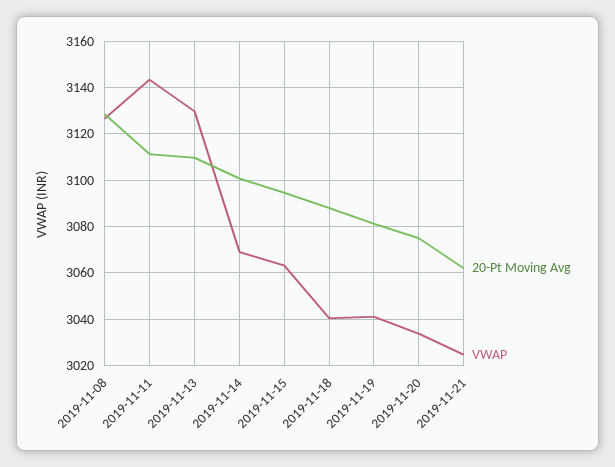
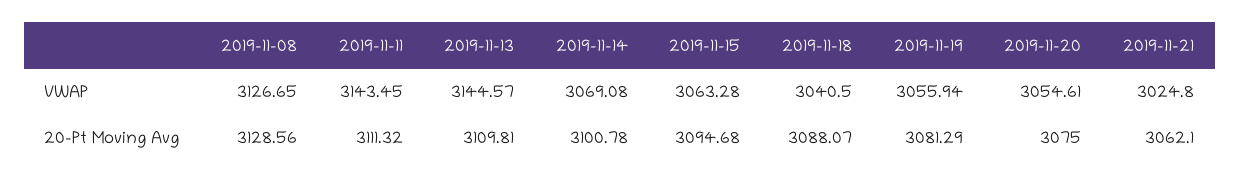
  {
    "20-Pt Moving Avg": {
      "2019-11-08": 3128.56,
      "2019-11-11": 3111.32,
      "2019-11-13": 3109.81,
      "2019-11-14": 3100.78,
      "2019-11-15": 3094.68,
      "2019-11-18": 3088.07,
      "2019-11-19": 3081.29,
      "2019-11-20": 3075,
      "2019-11-21": 3062.1
    },
    "VWAP": {
      "2019-11-08": 3126.65,
      "2019-11-11": 3143.45,
-     "2019-11-13": 3130,
+     "2019-11-13": 3144.57,
      "2019-11-14": 3069.08,
      "2019-11-15": 3063.28,
      "2019-11-18": 3040.5,
-     "2019-11-19": 3040,
+     "2019-11-19": 3055.94,
-     "2019-11-20": 3035,
+     "2019-11-20": 3054.61,
      "2019-11-21": 3024.8
    }
  }

